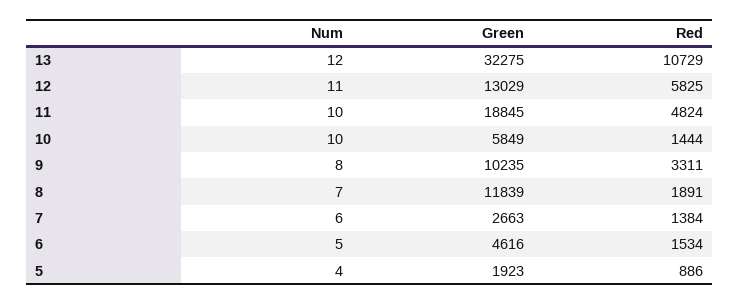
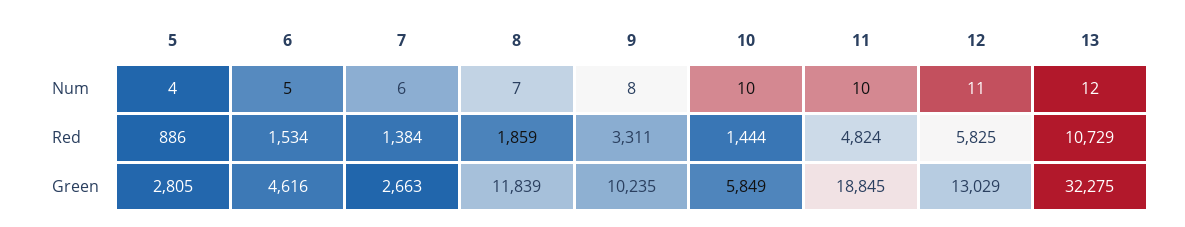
  {
    "Num": {
      "13": 12,
      "12": 11,
      "11": 10,
      "10": 10,
      "9": 8,
      "8": 7,
      "7": 6,
      "6": 5,
      "5": 4
    },
    "Green": {
      "13": 32275,
      "12": 13029,
      "11": 18845,
      "10": 5849,
      "9": 10235,
      "8": 11839,
      "7": 2663,
      "6": 4616,
-     "5": 1923
+     "5": 2805
    },
    "Red": {
      "13": 10729,
      "12": 5825,
      "11": 4824,
      "10": 1444,
      "9": 3311,
-     "8": 1891,
+     "8": 1859,
      "7": 1384,
      "6": 1534,
      "5": 886
    }
  }

